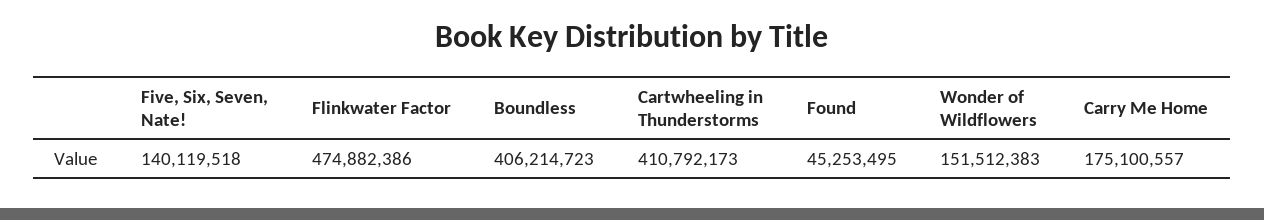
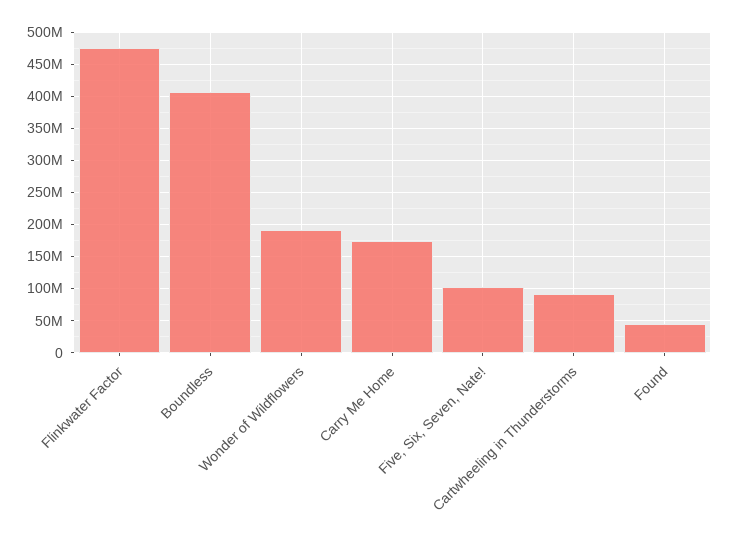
  {
-   "Five, Six, Seven, Nate!": 140119518,
+   "Five, Six, Seven, Nate!": 100000000,
    "Flinkwater Factor": 474882386,
    "Boundless": 406214723,
-   "Cartwheeling in Thunderstorms": 410792173,
+   "Cartwheeling in Thunderstorms": 90000000,
    "Found": 45253495,
-   "Wonder of Wildflowers": 151512383,
+   "Wonder of Wildflowers": 190000000,
    "Carry Me Home": 175100557
  }

